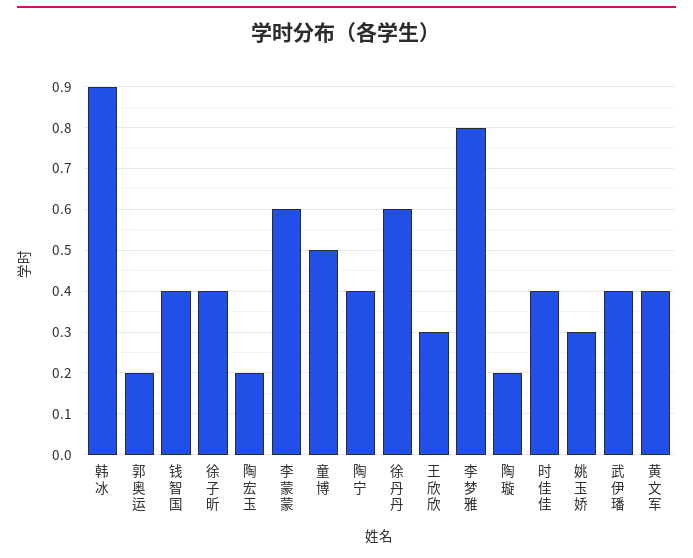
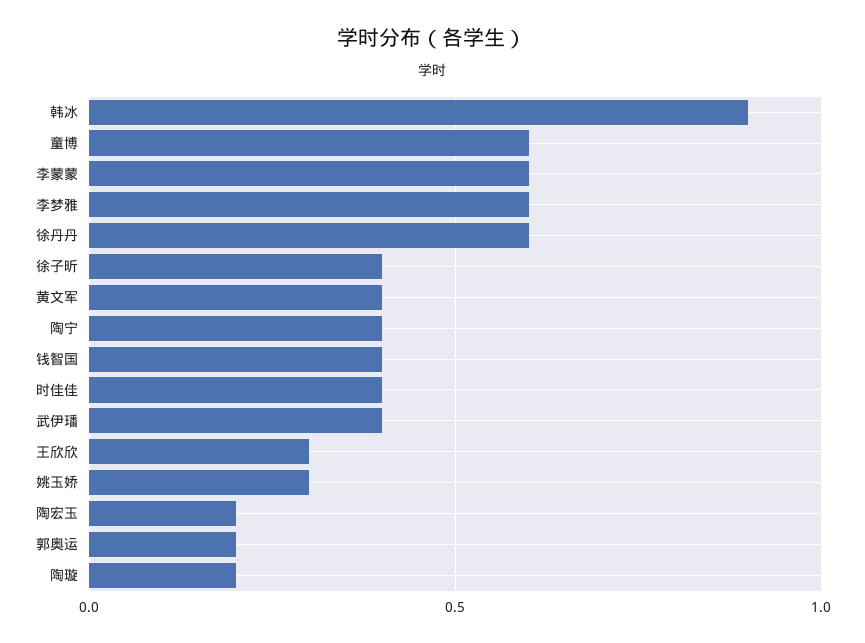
  {
    "韩冰": 0.9,
    "郭奥运": 0.2,
    "钱智国": 0.4,
    "徐子昕": 0.4,
    "陶宏玉": 0.2,
    "李蒙蒙": 0.6,
-   "童博": 0.5,
+   "童博": 0.6,
    "陶宁": 0.4,
    "徐丹丹": 0.6,
    "王欣欣": 0.3,
-   "李梦雅": 0.8,
+   "李梦雅": 0.6,
    "陶璇": 0.2,
    "时佳佳": 0.4,
    "姚玉娇": 0.3,
    "武伊璠": 0.4,
    "黄文军": 0.4
  }

